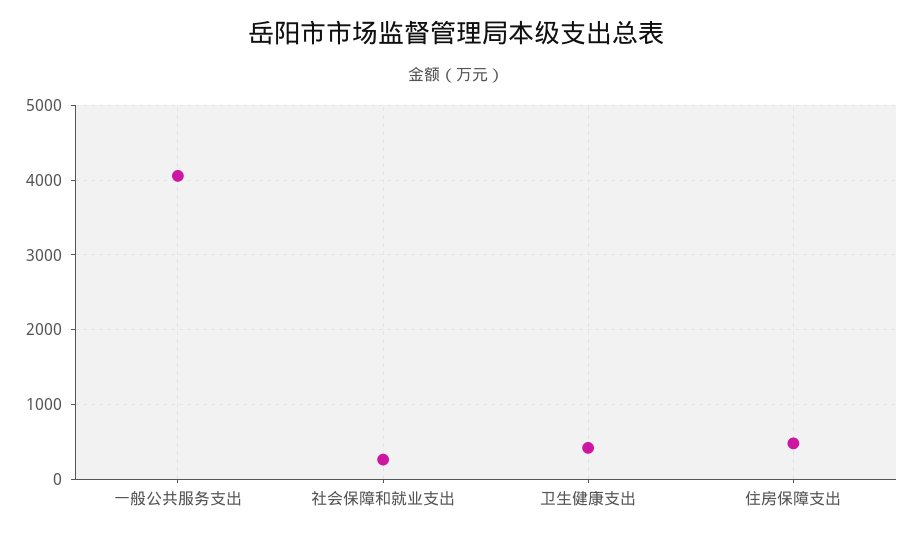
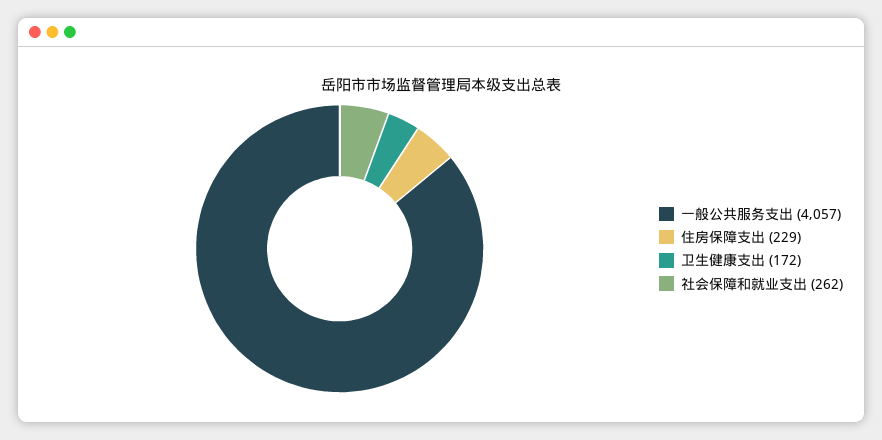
  {
    "一般公共服务支出": 4057,
    "社会保障和就业支出": 262,
-   "卫生健康支出": 400,
+   "卫生健康支出": 172,
-   "住房保障支出": 500
+   "住房保障支出": 229
  }

